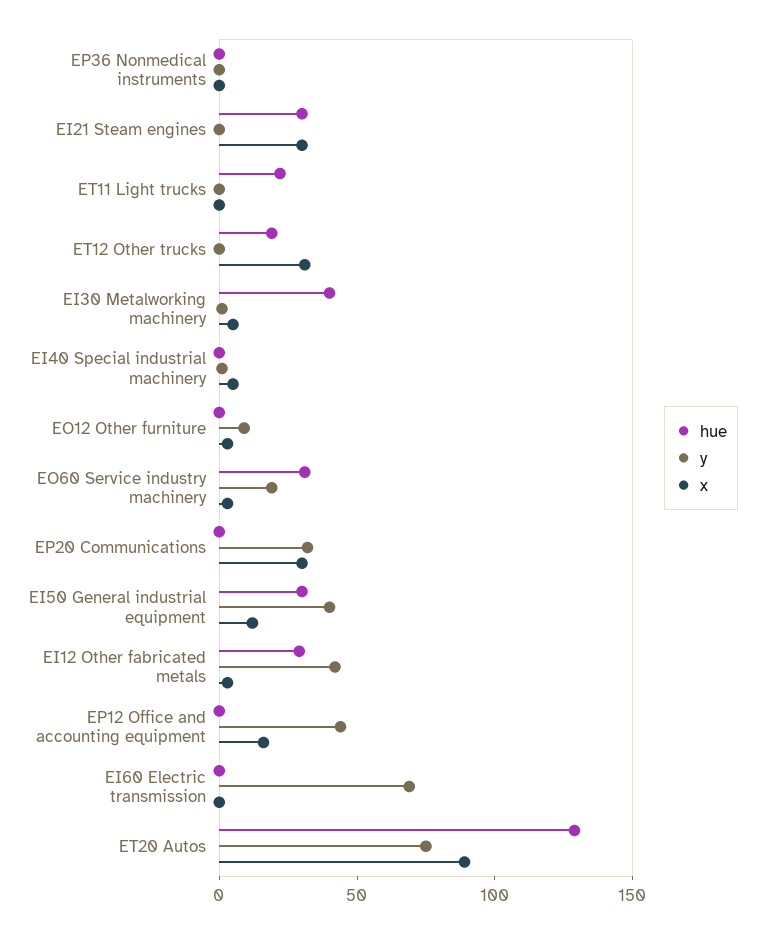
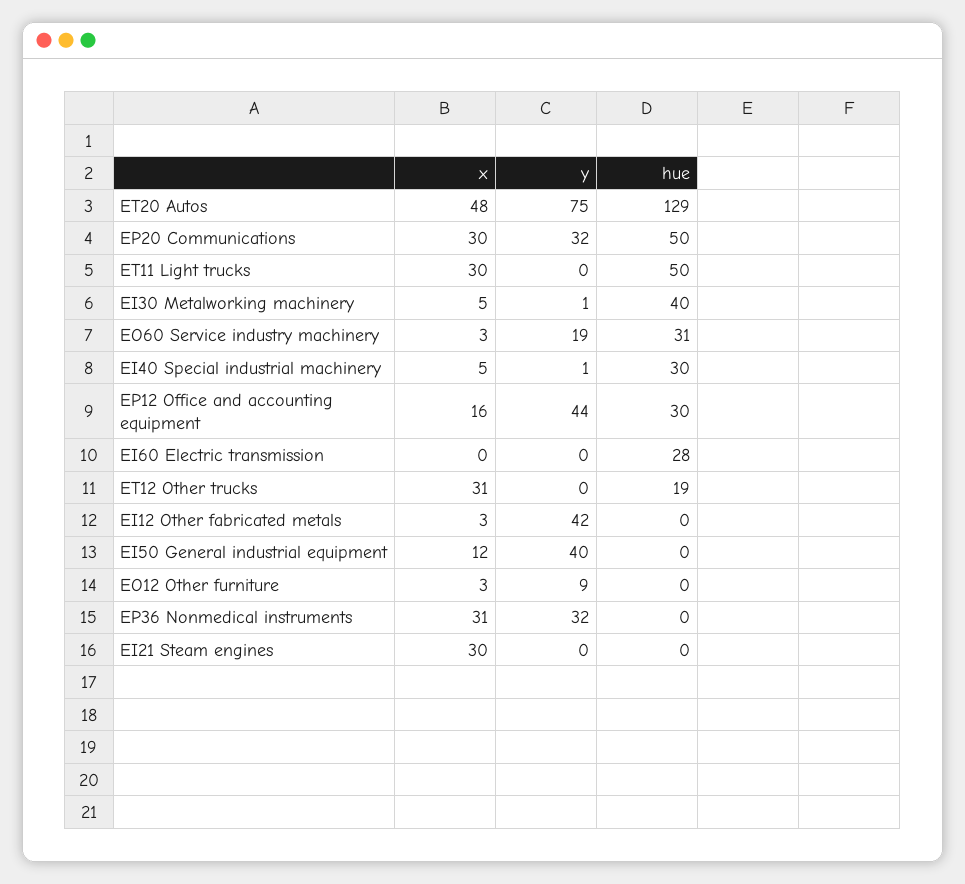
  {
    "hue": {
      "EP36 Nonmedical instruments": 0,
-     "EI21 Steam engines": 30,
+     "EI21 Steam engines": 0,
-     "ET11 Light trucks": 20,
+     "ET11 Light trucks": 50,
      "ET12 Other trucks": 19,
      "EI30 Metalworking machinery": 40,
-     "EI40 Special industrial machinery": 0,
+     "EI40 Special industrial machinery": 30,
      "EO12 Other furniture": 0,
      "EO60 Service industry machinery": 31,
-     "EP20 Communications": 0,
+     "EP20 Communications": 50,
-     "EI50 General industrial equipment": 30,
+     "EI50 General industrial equipment": 0,
-     "EI12 Other fabricated metals": 30,
+     "EI12 Other fabricated metals": 0,
-     "EP12 Office and accounting equipment": 0,
+     "EP12 Office and accounting equipment": 30,
-     "EI60 Electric transmission": 0,
+     "EI60 Electric transmission": 28,
      "ET20 Autos": 129
    },
    "y": {
-     "EP36 Nonmedical instruments": 0,
+     "EP36 Nonmedical instruments": 32,
      "EI21 Steam engines": 0,
      "ET11 Light trucks": 0,
      "ET12 Other trucks": 0,
      "EI30 Metalworking machinery": 1,
      "EI40 Special industrial machinery": 1,
      "EO12 Other furniture": 9,
      "EO60 Service industry machinery": 19,
      "EP20 Communications": 32,
      "EI50 General industrial equipment": 40,
      "EI12 Other fabricated metals": 42,
      "EP12 Office and accounting equipment": 44,
-     "EI60 Electric transmission": 70,
+     "EI60 Electric transmission": 0,
      "ET20 Autos": 75
    },
    "x": {
-     "EP36 Nonmedical instruments": 0,
+     "EP36 Nonmedical instruments": 31,
      "EI21 Steam engines": 30,
-     "ET11 Light trucks": 0,
+     "ET11 Light trucks": 30,
      "ET12 Other trucks": 31,
      "EI30 Metalworking machinery": 5,
      "EI40 Special industrial machinery": 5,
      "EO12 Other furniture": 3,
      "EO60 Service industry machinery": 3,
      "EP20 Communications": 30,
      "EI50 General industrial equipment": 12,
      "EI12 Other fabricated metals": 3,
      "EP12 Office and accounting equipment": 16,
      "EI60 Electric transmission": 0,
-     "ET20 Autos": 90
+     "ET20 Autos": 48
    }
  }

